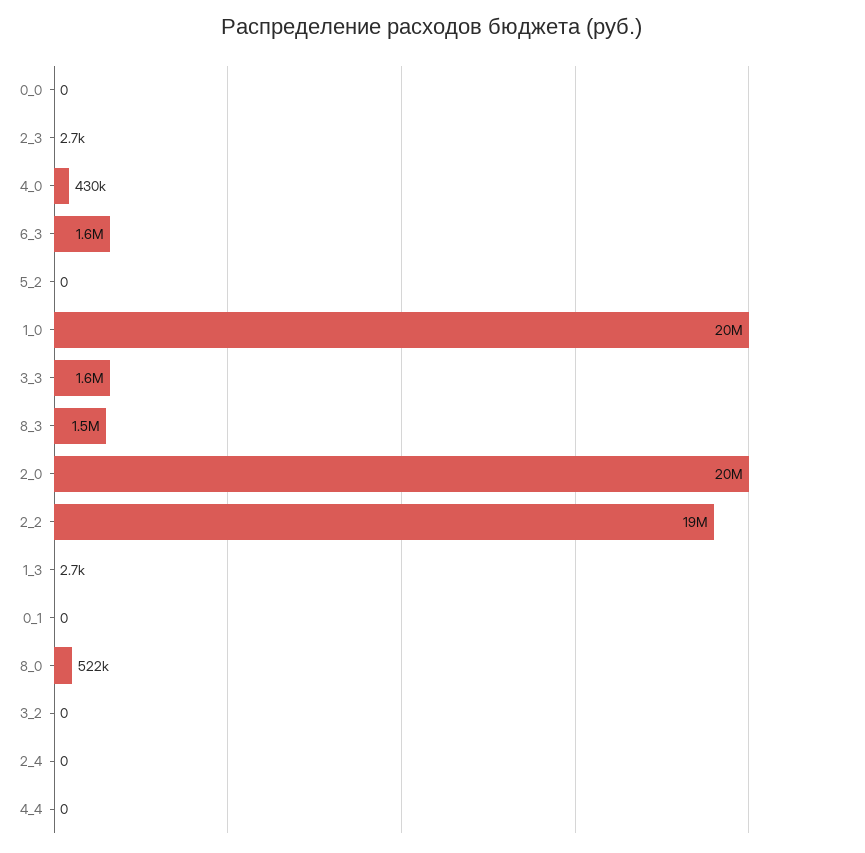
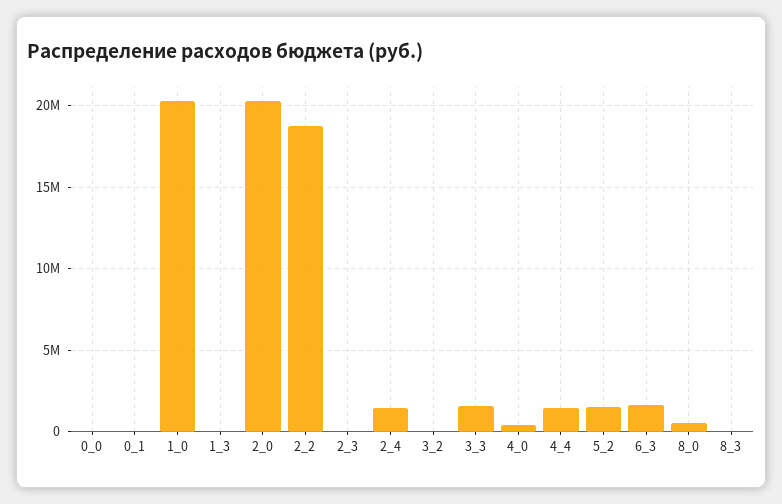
  {
    "0_0": 0,
    "2_3": 2700,
    "4_0": 430000,
    "6_3": 1600000,
-   "5_2": 0,
+   "5_2": 1500000,
    "1_0": 20000000,
    "3_3": 1600000,
-   "8_3": 1500000,
+   "8_3": 0,
    "2_0": 20000000,
    "2_2": 19000000,
    "1_3": 2700,
    "0_1": 0,
    "8_0": 522000,
    "3_2": 0,
-   "2_4": 0,
+   "2_4": 1500000,
-   "4_4": 0
+   "4_4": 1500000
  }

